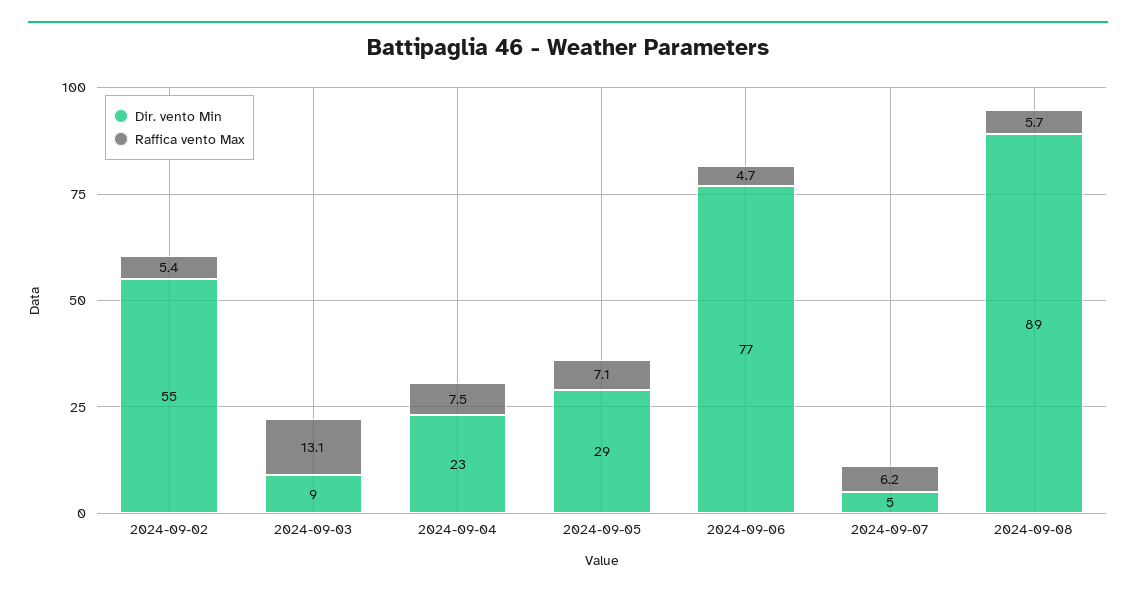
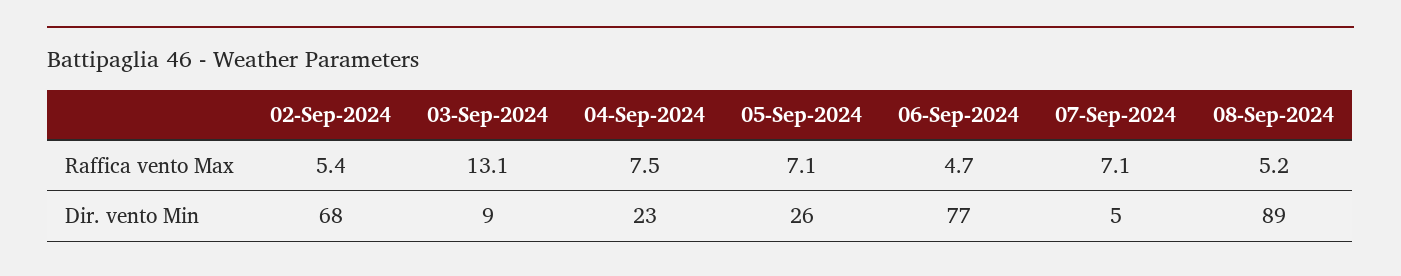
  {
    "Dir. vento Min": {
-     "2024-09-02": 55,
+     "2024-09-02": 68,
      "2024-09-03": 9,
      "2024-09-04": 23,
-     "2024-09-05": 29,
+     "2024-09-05": 26,
      "2024-09-06": 77,
      "2024-09-07": 5,
      "2024-09-08": 89
    },
    "Raffica vento Max": {
      "2024-09-02": 5.4,
      "2024-09-03": 13.1,
      "2024-09-04": 7.5,
      "2024-09-05": 7.1,
      "2024-09-06": 4.7,
-     "2024-09-07": 6.2,
+     "2024-09-07": 7.1,
-     "2024-09-08": 5.7
+     "2024-09-08": 5.2
    }
  }

